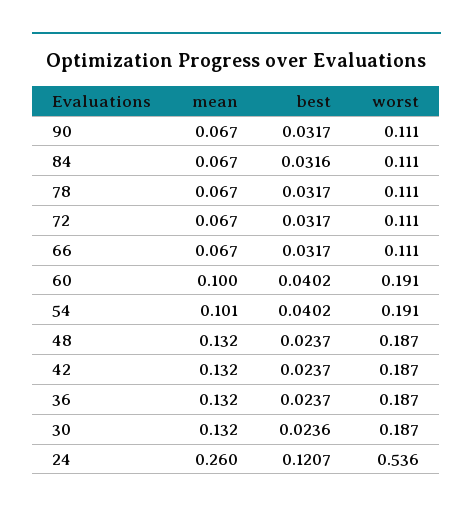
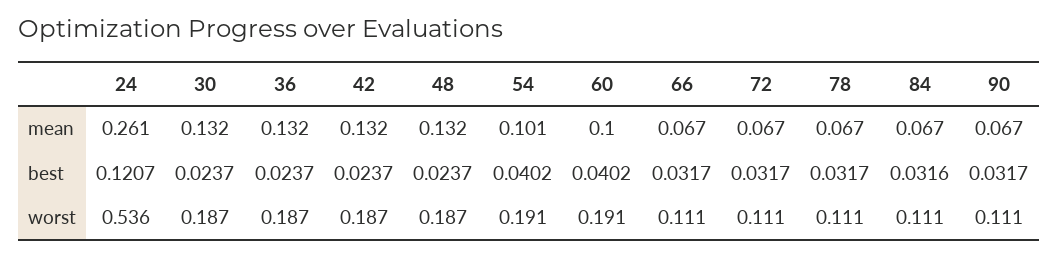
  {
    "mean": {
      "90": 0.067,
      "84": 0.067,
      "78": 0.067,
      "72": 0.067,
      "66": 0.067,
      "60": 0.1,
      "54": 0.101,
      "48": 0.132,
      "42": 0.132,
      "36": 0.132,
      "30": 0.132,
-     "24": 0.26
+     "24": 0.261
    },
    "best": {
      "90": 0.0317,
      "84": 0.0316,
      "78": 0.0317,
      "72": 0.0317,
      "66": 0.0317,
      "60": 0.0402,
      "54": 0.0402,
      "48": 0.0237,
      "42": 0.0237,
      "36": 0.0237,
-     "30": 0.0236,
+     "30": 0.0237,
      "24": 0.1207
    },
    "worst": {
      "90": 0.111,
      "84": 0.111,
      "78": 0.111,
      "72": 0.111,
      "66": 0.111,
      "60": 0.191,
      "54": 0.191,
      "48": 0.187,
      "42": 0.187,
      "36": 0.187,
      "30": 0.187,
      "24": 0.536
    }
  }

